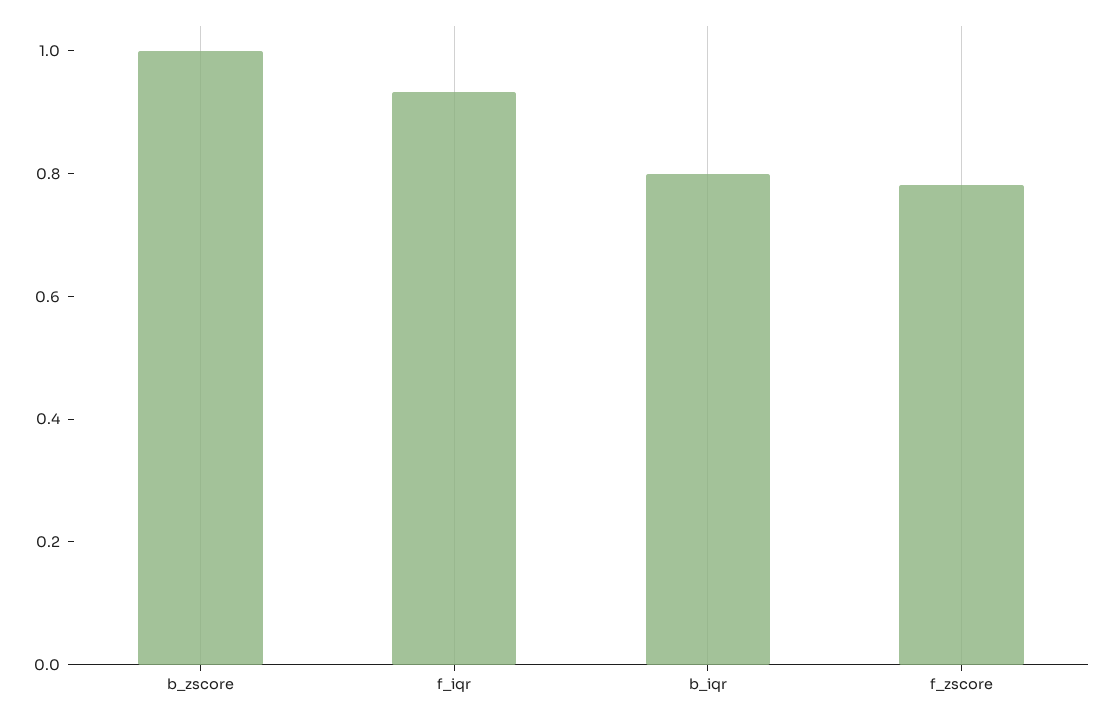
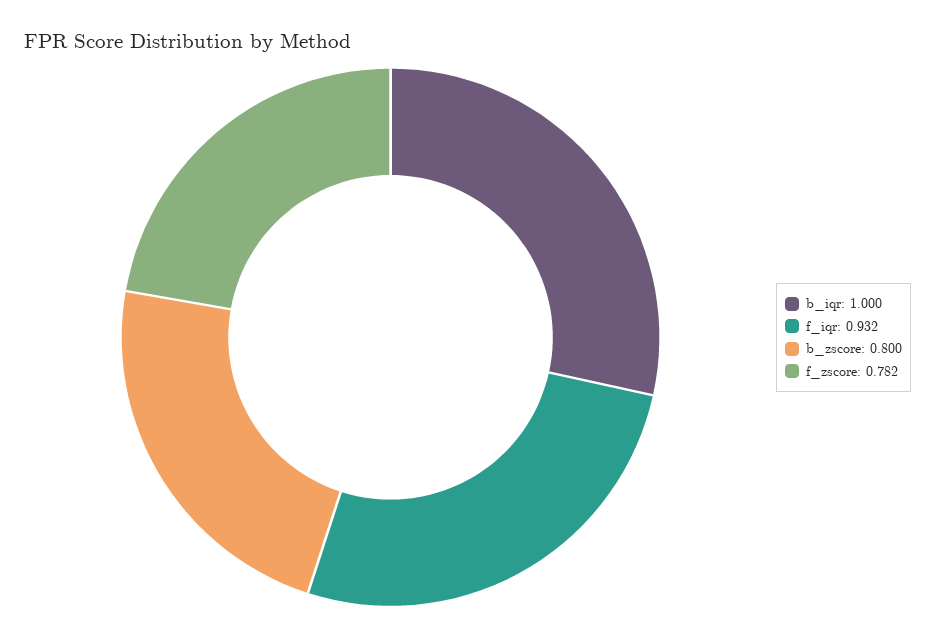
  {
-   "b_zscore": 1,
+   "b_zscore": 0.8,
    "f_iqr": 0.932,
-   "b_iqr": 0.8,
+   "b_iqr": 1,
    "f_zscore": 0.782
  }

